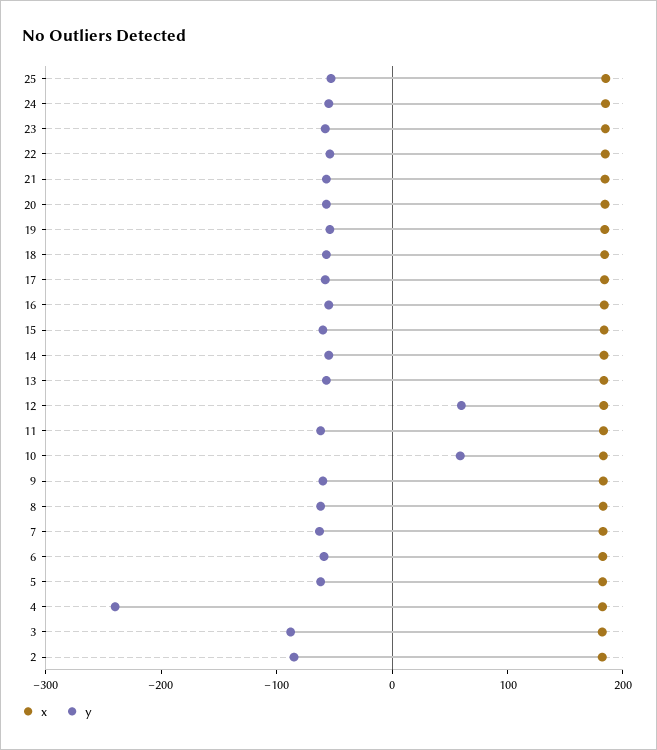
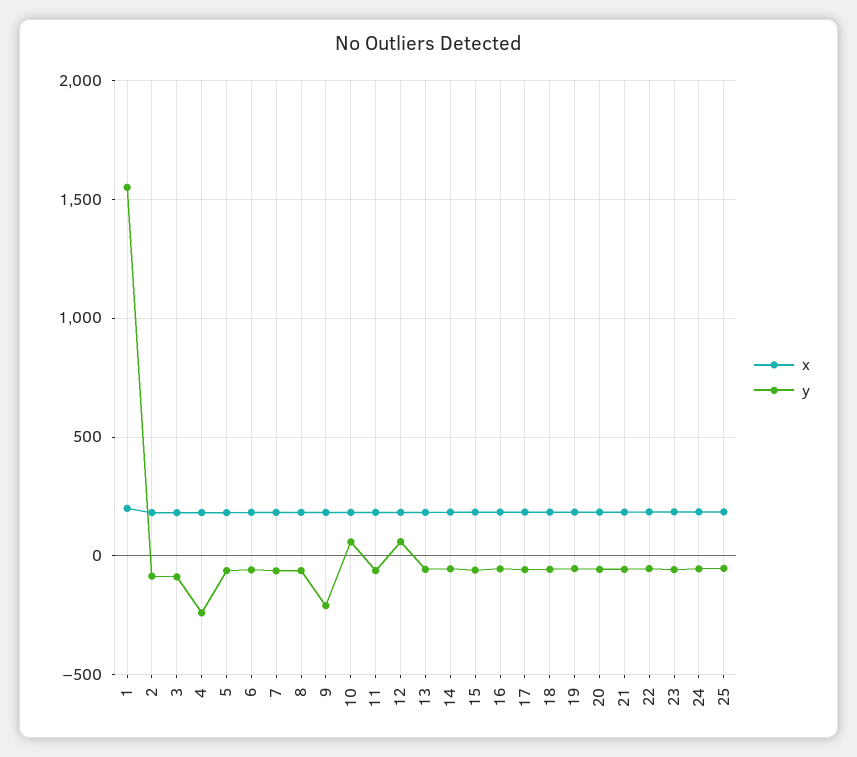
  {
    "x": {
      "25": 180,
      "24": 180,
      "23": 180,
      "22": 180,
      "21": 180,
      "20": 180,
      "19": 180,
      "18": 180,
      "17": 180,
      "16": 180,
      "15": 180,
      "14": 180,
      "13": 180,
      "12": 180,
      "11": 180,
      "10": 180,
      "9": 180,
      "8": 180,
      "7": 180,
      "6": 180,
      "5": 180,
      "4": 180,
      "3": 180,
-     "2": 180
+     "2": 180,
+     "1": 200
    },
    "y": {
      "25": -60,
      "24": -60,
      "23": -60,
      "22": -60,
      "21": -60,
      "20": -60,
      "19": -60,
      "18": -60,
      "17": -60,
      "16": -60,
      "15": -60,
      "14": -60,
      "13": -60,
      "12": 60,
      "11": -60,
      "10": 60,
-     "9": -60,
+     "9": -200,
      "8": -60,
      "7": -60,
      "6": -60,
      "5": -60,
      "4": -240,
      "3": -80,
-     "2": -80
+     "2": -80,
+     "1": 1550
    }
  }

